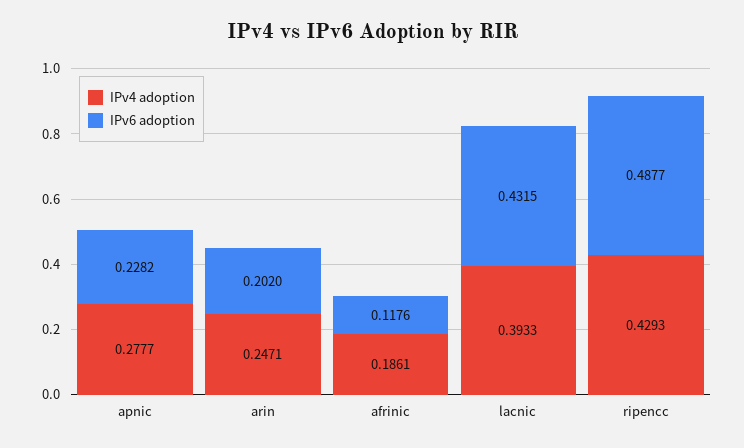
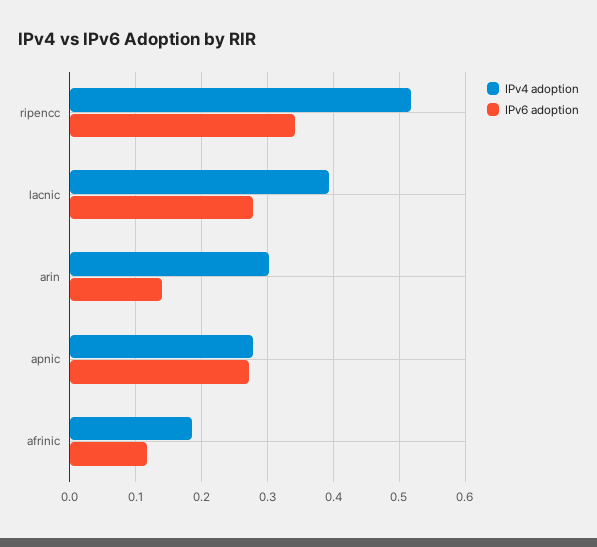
  {
    "IPv4 adoption": {
      "apnic": 0.2777,
-     "arin": 0.2471,
+     "arin": 0.3,
      "afrinic": 0.1861,
      "lacnic": 0.3933,
-     "ripencc": 0.4293
+     "ripencc": 0.52
    },
    "IPv6 adoption": {
-     "apnic": 0.2282,
+     "apnic": 0.27,
-     "arin": 0.202,
+     "arin": 0.14,
      "afrinic": 0.1176,
-     "lacnic": 0.4315,
+     "lacnic": 0.28,
-     "ripencc": 0.4877
+     "ripencc": 0.34
    }
  }

